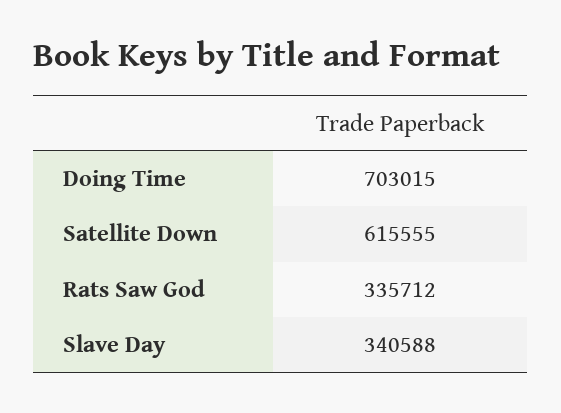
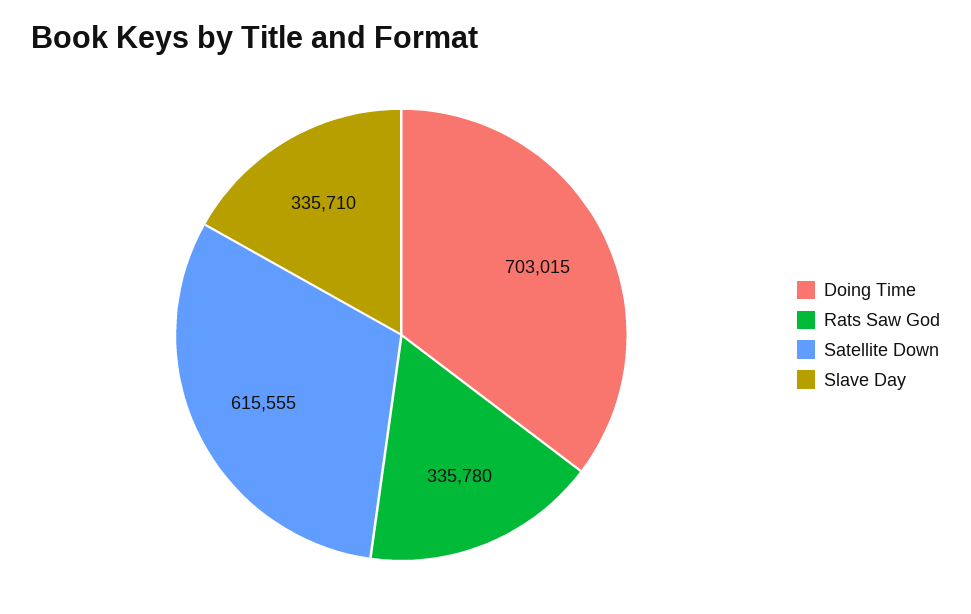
  {
    "Doing Time": 703015,
    "Satellite Down": 615555,
-   "Rats Saw God": 335712,
+   "Rats Saw God": 335780,
-   "Slave Day": 340588
+   "Slave Day": 335710
  }

